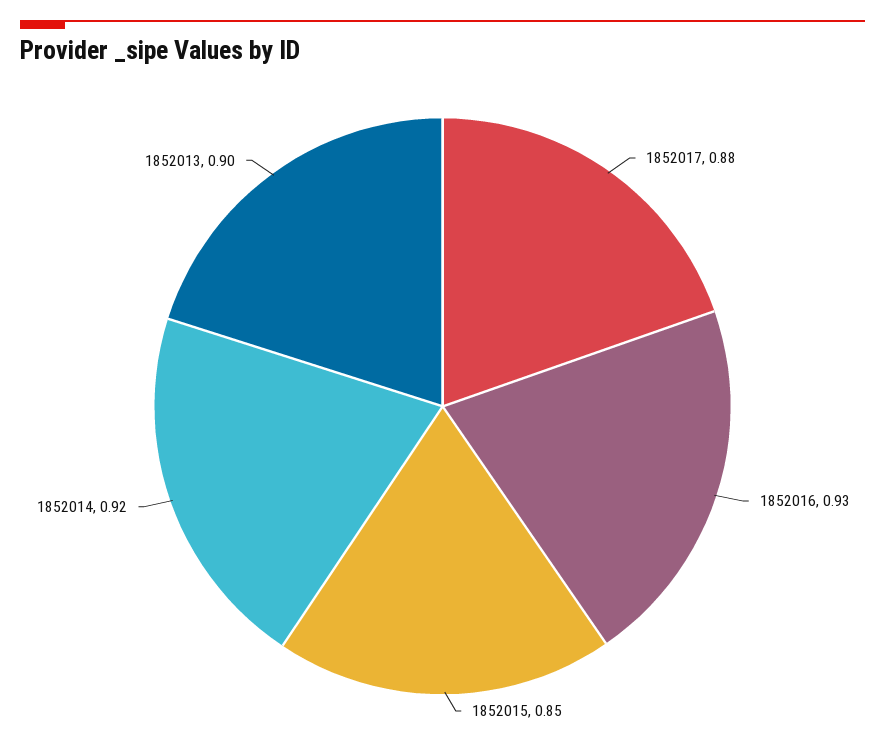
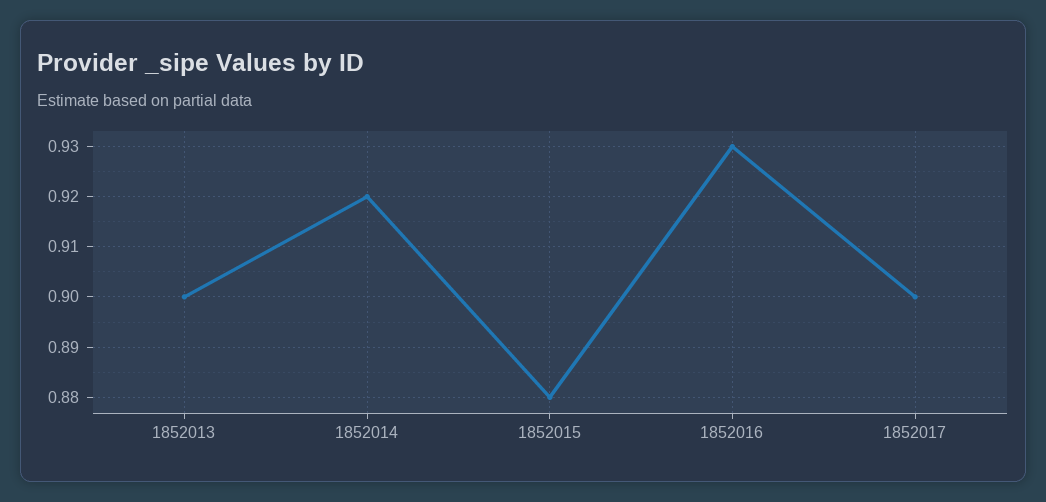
  {
-   "1852017": 0.88,
+   "1852017": 0.9,
    "1852016": 0.93,
-   "1852015": 0.85,
+   "1852015": 0.88,
    "1852014": 0.92,
    "1852013": 0.9
  }

